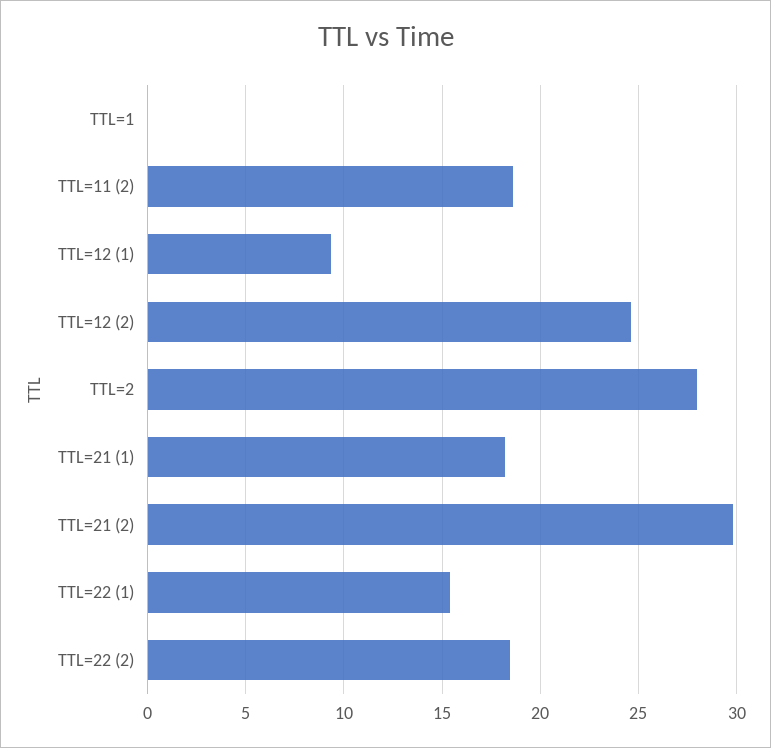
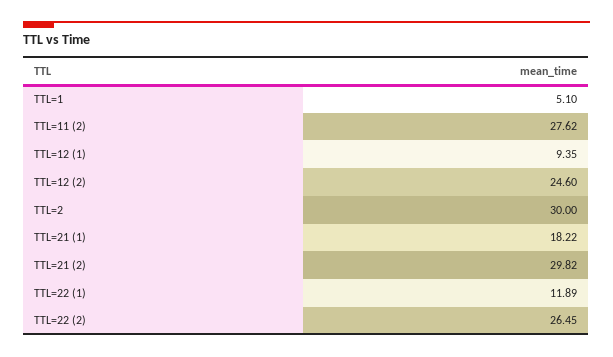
  {
-   "TTL=1": 0,
+   "TTL=1": 5.1,
-   "TTL=11 (2)": 18.5,
+   "TTL=11 (2)": 27.62,
    "TTL=12 (1)": 9.35,
    "TTL=12 (2)": 24.6,
-   "TTL=2": 28,
+   "TTL=2": 30,
    "TTL=21 (1)": 18.22,
    "TTL=21 (2)": 29.82,
-   "TTL=22 (1)": 15.5,
+   "TTL=22 (1)": 11.89,
-   "TTL=22 (2)": 18.5
+   "TTL=22 (2)": 26.45
  }

